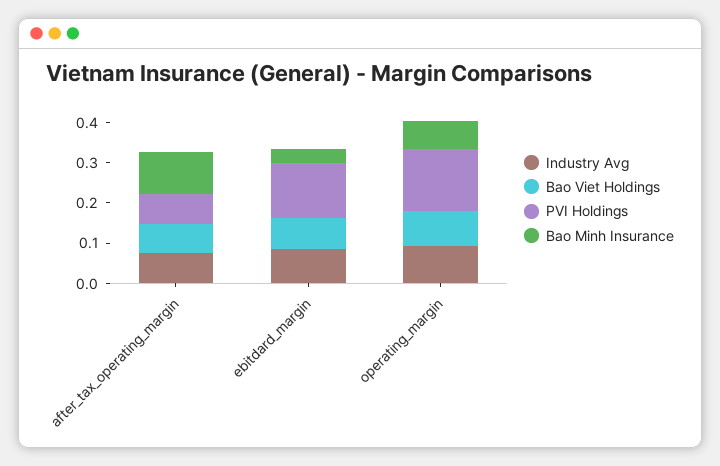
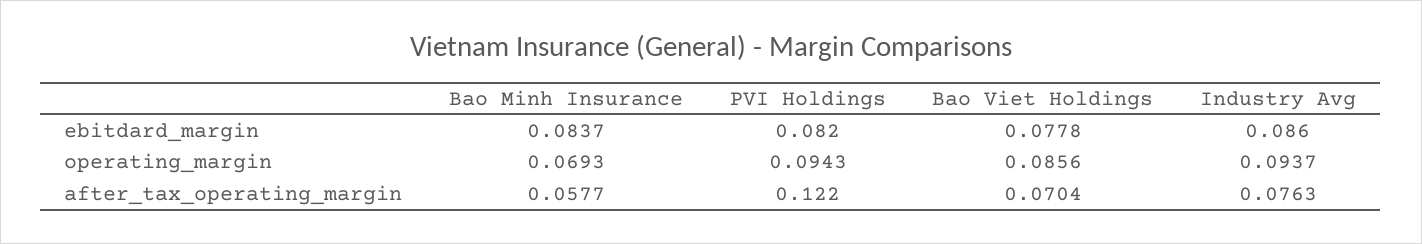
  {
    "Industry Avg": {
      "after_tax_operating_margin": 0.0763,
      "ebitdard_margin": 0.086,
      "operating_margin": 0.0937
    },
    "Bao Viet Holdings": {
      "after_tax_operating_margin": 0.0704,
      "ebitdard_margin": 0.0778,
      "operating_margin": 0.0856
    },
    "PVI Holdings": {
-     "after_tax_operating_margin": 0.08,
+     "after_tax_operating_margin": 0.122,
-     "ebitdard_margin": 0.14,
+     "ebitdard_margin": 0.082,
-     "operating_margin": 0.16
+     "operating_margin": 0.0943
    },
    "Bao Minh Insurance": {
-     "after_tax_operating_margin": 0.1,
+     "after_tax_operating_margin": 0.0577,
-     "ebitdard_margin": 0.04,
+     "ebitdard_margin": 0.0837,
      "operating_margin": 0.0693
    }
  }

